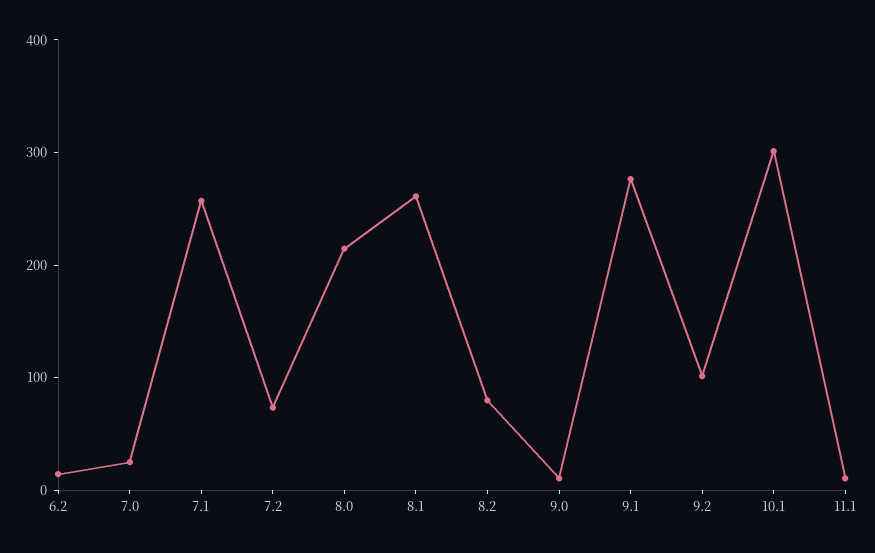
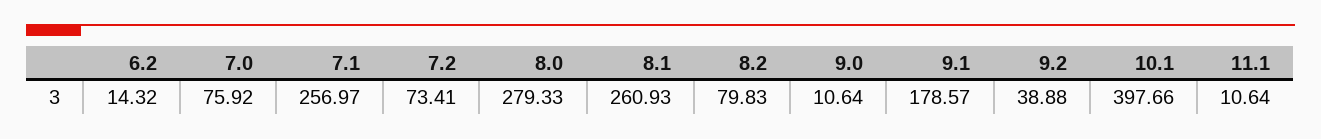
  {
    "6.2": 14.32,
-   "7.0": 20,
+   "7.0": 75.92,
    "7.1": 256.97,
    "7.2": 73.41,
-   "8.0": 220,
+   "8.0": 279.33,
    "8.1": 260.93,
    "8.2": 79.83,
    "9.0": 10.64,
-   "9.1": 280,
+   "9.1": 178.57,
-   "9.2": 100,
+   "9.2": 38.88,
-   "10.1": 300,
+   "10.1": 397.66,
    "11.1": 10.64
  }

